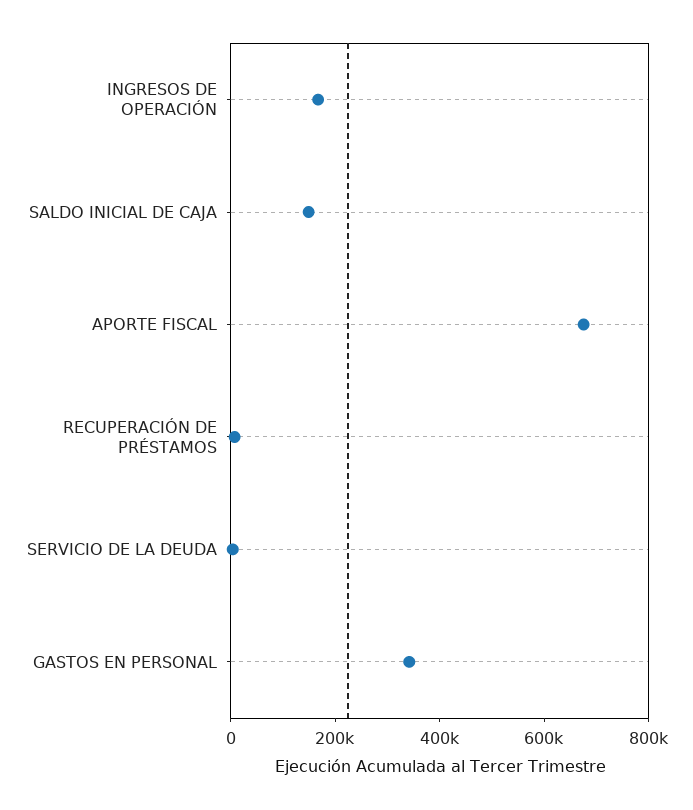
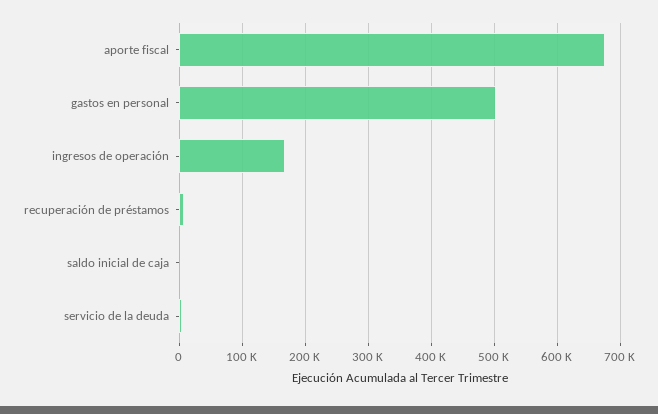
  {
    "INGRESOS DE OPERACIÓN": 170000,
-   "SALDO INICIAL DE CAJA": 150000,
+   "SALDO INICIAL DE CAJA": 0,
    "APORTE FISCAL": 680000,
    "RECUPERACIÓN DE PRÉSTAMOS": 10000,
    "SERVICIO DE LA DEUDA": 0,
-   "GASTOS EN PERSONAL": 350000
+   "GASTOS EN PERSONAL": 500000
  }

